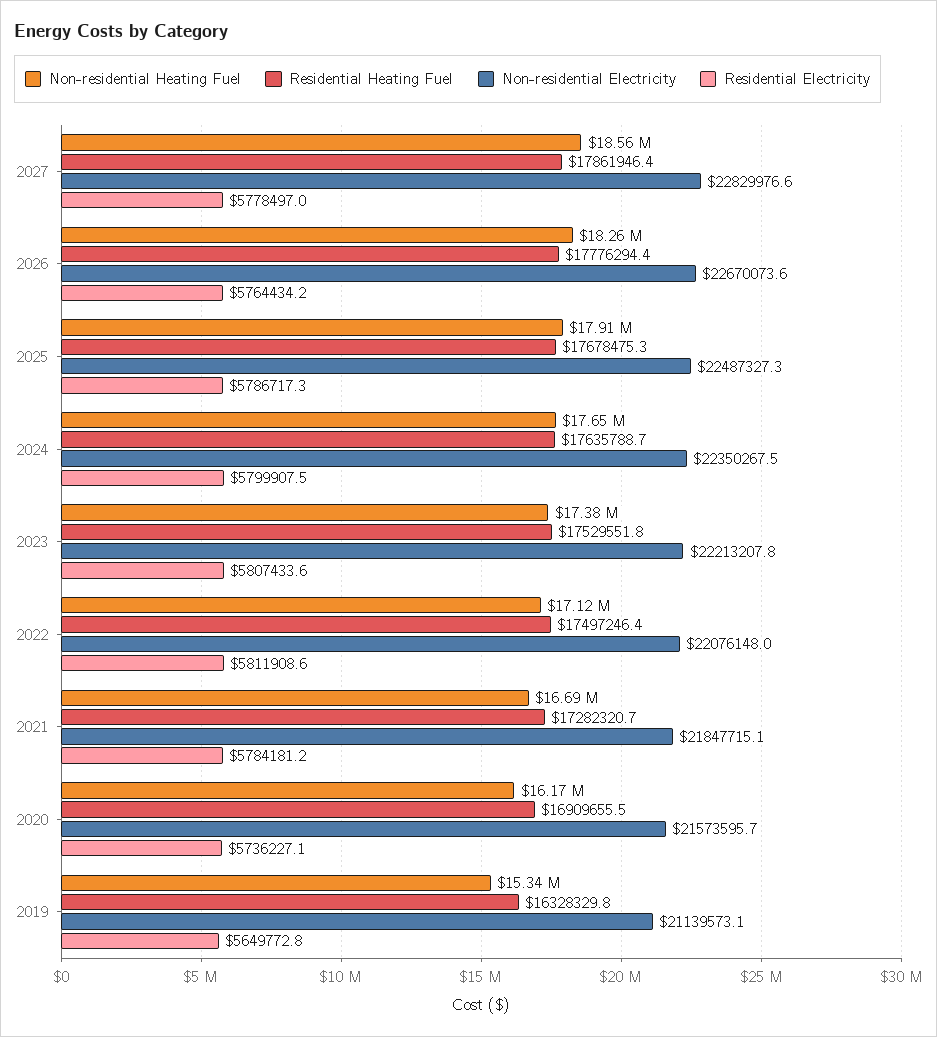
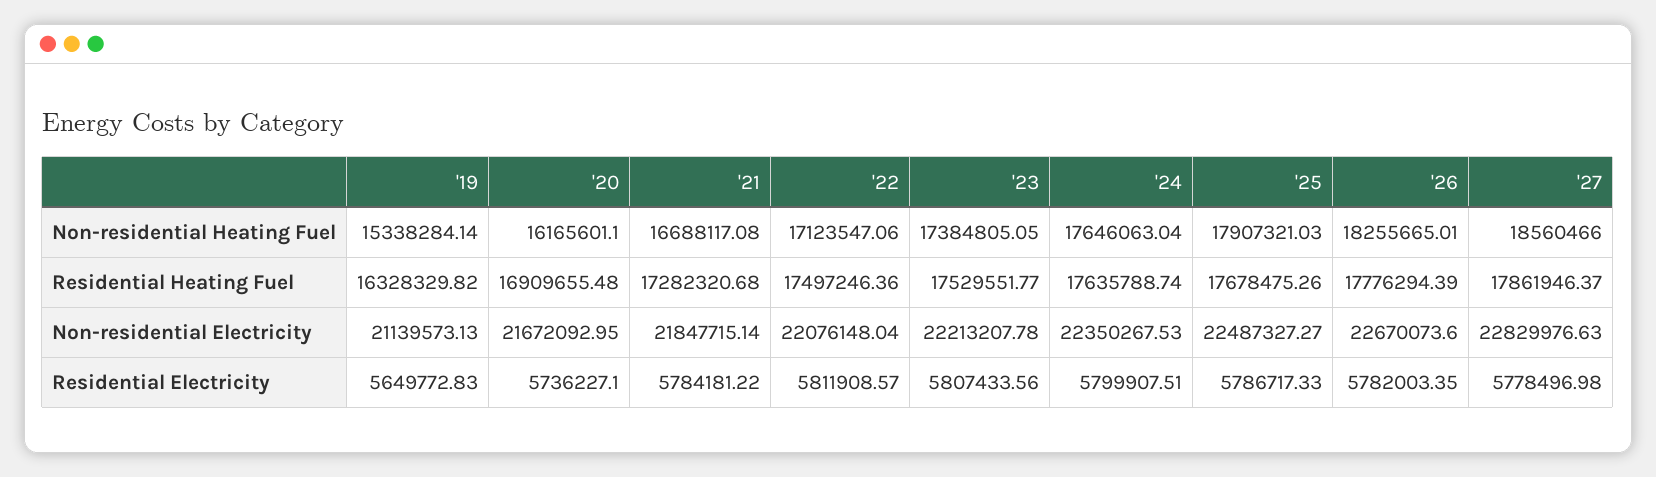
  {
    "Non-residential Heating Fuel": {
      "2027": 18560466,
      "2026": 18255665.01,
      "2025": 17907321.03,
      "2024": 17646063.04,
      "2023": 17384805.05,
      "2022": 17123547.06,
      "2021": 16688117.08,
      "2020": 16165601.1,
      "2019": 15338284.14
    },
    "Residential Heating Fuel": {
      "2027": 17861946.37,
      "2026": 17776294.39,
      "2025": 17678475.26,
      "2024": 17635788.74,
      "2023": 17529551.77,
      "2022": 17497246.36,
      "2021": 17282320.68,
      "2020": 16909655.48,
      "2019": 16328329.82
    },
    "Non-residential Electricity": {
      "2027": 22829976.63,
      "2026": 22670073.6,
      "2025": 22487327.27,
      "2024": 22350267.53,
      "2023": 22213207.78,
      "2022": 22076148.04,
      "2021": 21847715.14,
-     "2020": 21573595.7,
+     "2020": 21672092.95,
      "2019": 21139573.13
    },
    "Residential Electricity": {
      "2027": 5778496.98,
-     "2026": 5764434.2,
+     "2026": 5782003.35,
      "2025": 5786717.33,
      "2024": 5799907.51,
      "2023": 5807433.56,
      "2022": 5811908.57,
      "2021": 5784181.22,
      "2020": 5736227.1,
      "2019": 5649772.83
    }
  }

